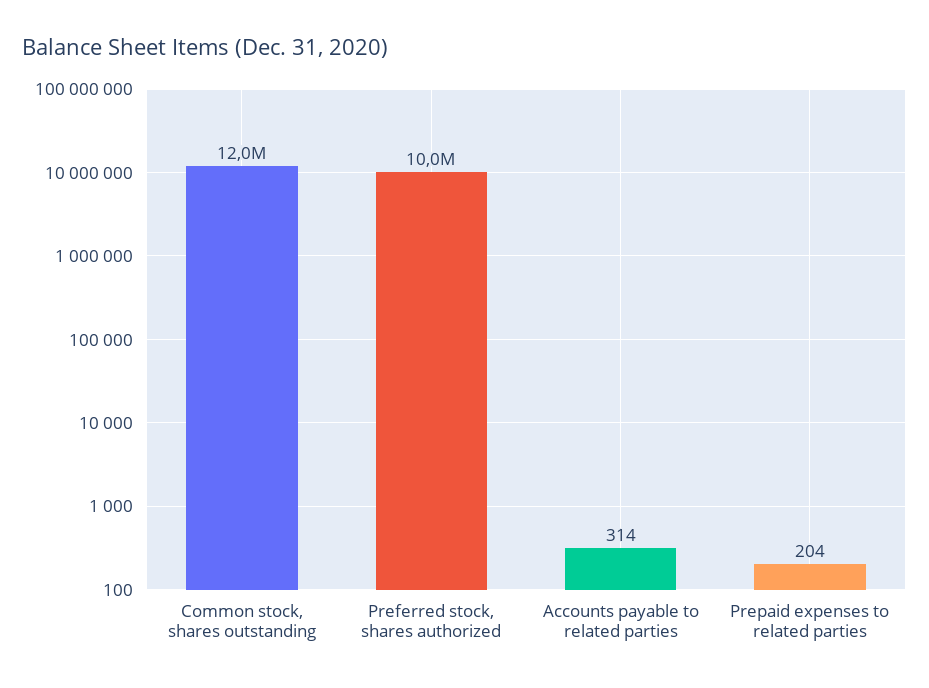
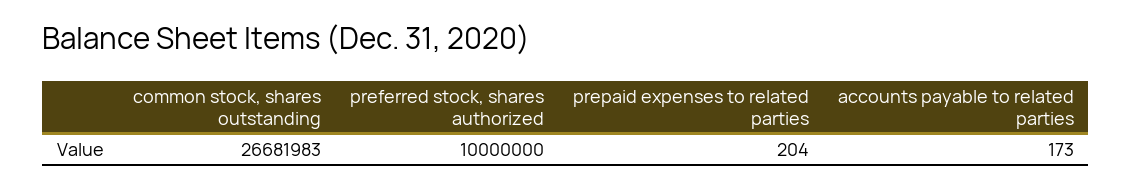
  {
-   "Common stock, shares outstanding": 12000000,
+   "Common stock, shares outstanding": 26681983,
    "Preferred stock, shares authorized": 10000000,
-   "Accounts payable to related parties": 314,
+   "Accounts payable to related parties": 173,
    "Prepaid expenses to related parties": 204
  }

